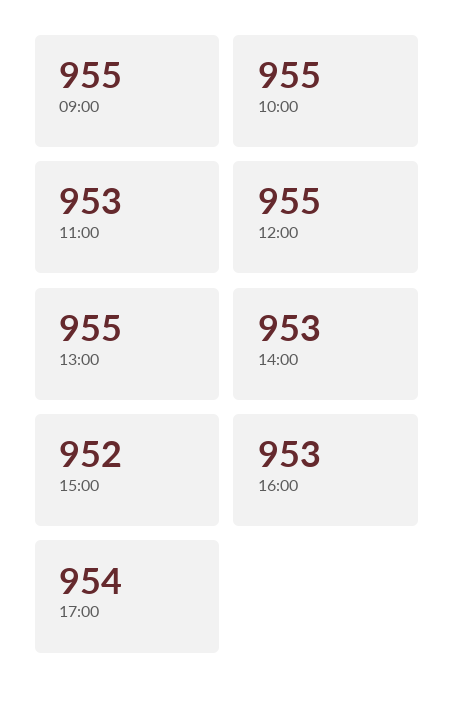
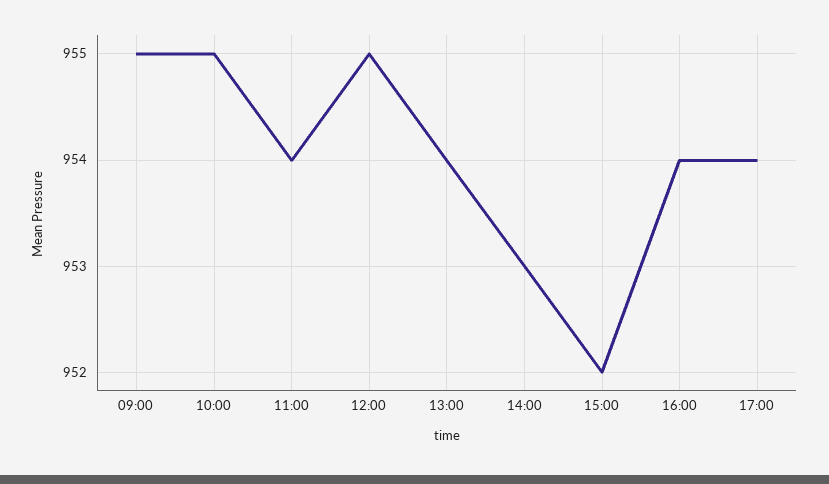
  {
    "09:00": 955,
    "10:00": 955,
-   "11:00": 953,
+   "11:00": 954,
    "12:00": 955,
-   "13:00": 955,
+   "13:00": 954,
    "14:00": 953,
    "15:00": 952,
-   "16:00": 953,
+   "16:00": 954,
    "17:00": 954
  }

